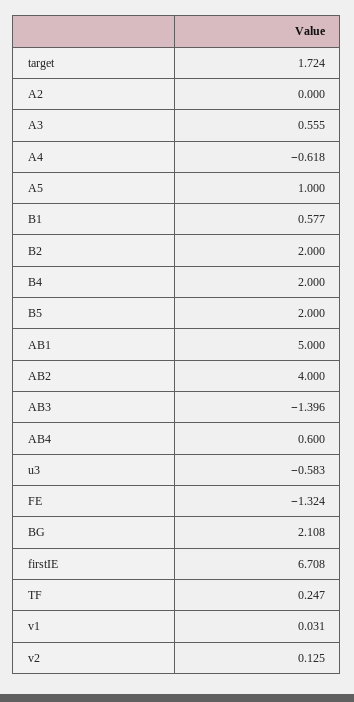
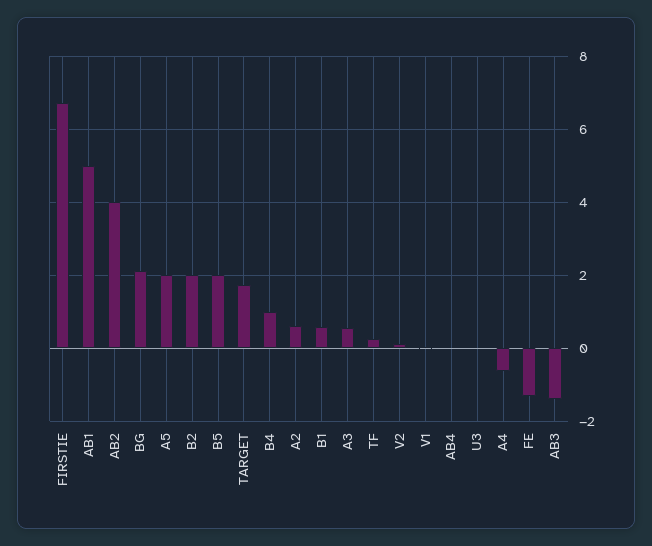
  {
    "target": 1.724,
-   "A2": 0,
+   "A2": 0.6,
    "A3": 0.555,
    "A4": -0.618,
-   "A5": 1,
+   "A5": 2,
    "B1": 0.577,
    "B2": 2,
-   "B4": 2,
+   "B4": 1,
    "B5": 2,
    "AB1": 5,
    "AB2": 4,
    "AB3": -1.396,
-   "AB4": 0.6,
+   "AB4": 0,
-   "u3": -0.583,
+   "u3": 0,
    "FE": -1.324,
    "BG": 2.108,
    "firstIE": 6.708,
    "TF": 0.247,
    "v1": 0.031,
    "v2": 0.125
  }

